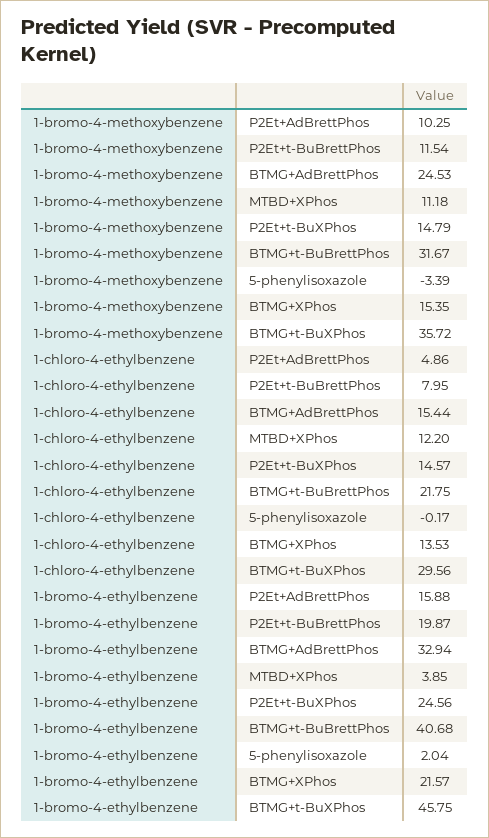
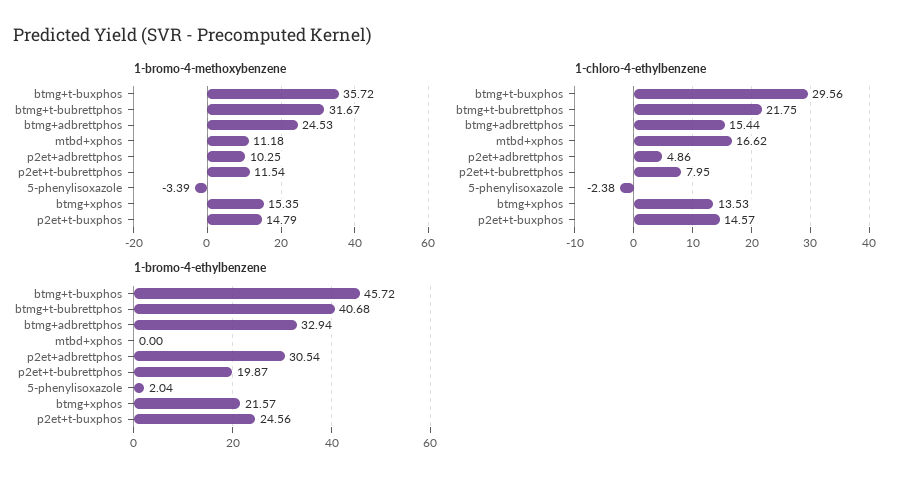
  {
    "1-bromo-4-methoxybenzene": {
      "P2Et+AdBrettPhos": 10.25,
      "P2Et+t-BuBrettPhos": 11.54,
      "BTMG+AdBrettPhos": 24.53,
      "MTBD+XPhos": 11.18,
      "P2Et+t-BuXPhos": 14.79,
      "BTMG+t-BuBrettPhos": 31.67,
      "5-phenylisoxazole": -3.39,
      "BTMG+XPhos": 15.35,
      "BTMG+t-BuXPhos": 35.72
    },
    "1-chloro-4-ethylbenzene": {
      "P2Et+AdBrettPhos": 4.86,
      "P2Et+t-BuBrettPhos": 7.95,
      "BTMG+AdBrettPhos": 15.44,
-     "MTBD+XPhos": 12.2,
+     "MTBD+XPhos": 16.62,
      "P2Et+t-BuXPhos": 14.57,
      "BTMG+t-BuBrettPhos": 21.75,
-     "5-phenylisoxazole": -0.17,
+     "5-phenylisoxazole": -2.38,
      "BTMG+XPhos": 13.53,
      "BTMG+t-BuXPhos": 29.56
    },
    "1-bromo-4-ethylbenzene": {
-     "P2Et+AdBrettPhos": 15.88,
+     "P2Et+AdBrettPhos": 30.54,
      "P2Et+t-BuBrettPhos": 19.87,
      "BTMG+AdBrettPhos": 32.94,
-     "MTBD+XPhos": 3.85,
+     "MTBD+XPhos": 0,
      "P2Et+t-BuXPhos": 24.56,
      "BTMG+t-BuBrettPhos": 40.68,
      "5-phenylisoxazole": 2.04,
      "BTMG+XPhos": 21.57,
-     "BTMG+t-BuXPhos": 45.75
+     "BTMG+t-BuXPhos": 45.72
    }
  }

